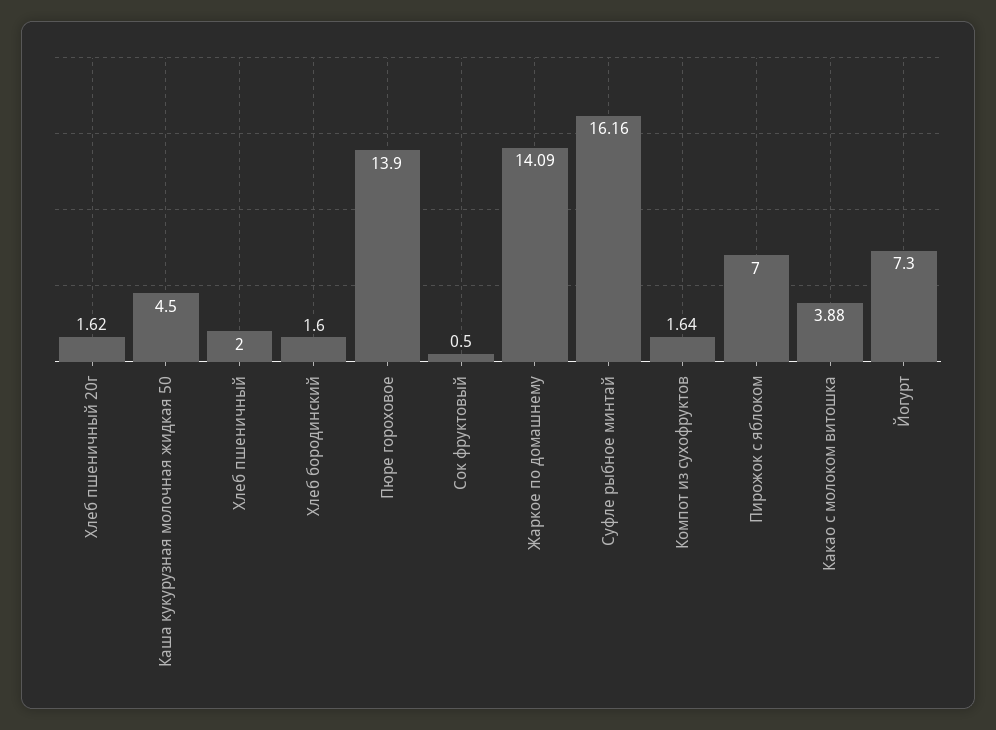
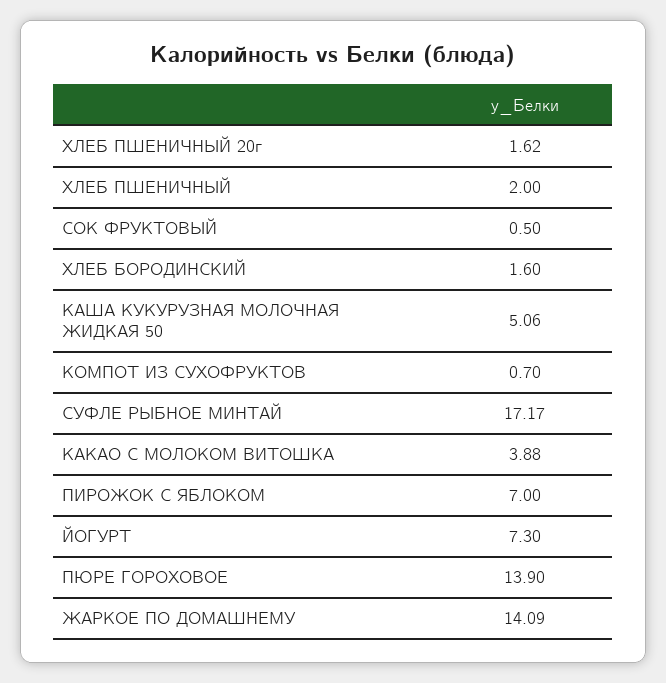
  {
    "Хлеб пшеничный 20г": 1.62,
-   "Каша кукурузная молочная жидкая 50": 4.5,
+   "Каша кукурузная молочная жидкая 50": 5.06,
    "Хлеб пшеничный": 2,
    "Хлеб бородинский": 1.6,
    "Пюре гороховое": 13.9,
    "Сок фруктовый": 0.5,
    "Жаркое по домашнему": 14.09,
-   "Суфле рыбное минтай": 16.16,
+   "Суфле рыбное минтай": 17.17,
-   "Компот из сухофруктов": 1.64,
+   "Компот из сухофруктов": 0.7,
    "Пирожок с яблоком": 7,
    "Какао с молоком витошка": 3.88,
    "Йогурт": 7.3
  }

